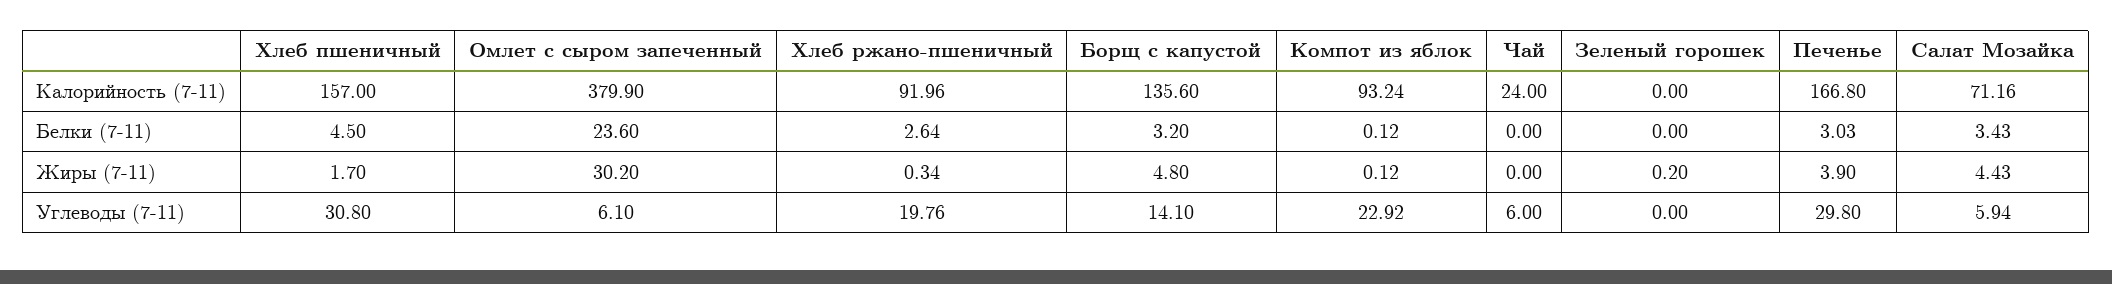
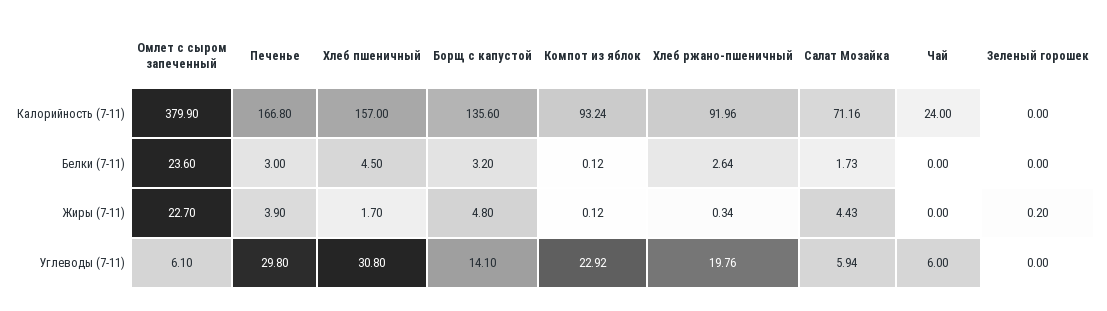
  {
    "Хлеб пшеничный": {
      "Калорийность (7-11)": 157,
      "Белки (7-11)": 4.5,
      "Жиры (7-11)": 1.7,
      "Углеводы (7-11)": 30.8
    },
    "Омлет с сыром запеченный": {
      "Калорийность (7-11)": 379.9,
      "Белки (7-11)": 23.6,
-     "Жиры (7-11)": 30.2,
+     "Жиры (7-11)": 22.7,
      "Углеводы (7-11)": 6.1
    },
    "Хлеб ржано-пшеничный": {
      "Калорийность (7-11)": 91.96,
      "Белки (7-11)": 2.64,
      "Жиры (7-11)": 0.34,
      "Углеводы (7-11)": 19.76
    },
    "Борщ с капустой": {
      "Калорийность (7-11)": 135.6,
      "Белки (7-11)": 3.2,
      "Жиры (7-11)": 4.8,
      "Углеводы (7-11)": 14.1
    },
    "Компот из яблок": {
      "Калорийность (7-11)": 93.24,
      "Белки (7-11)": 0.12,
      "Жиры (7-11)": 0.12,
      "Углеводы (7-11)": 22.92
    },
    "Чай": {
      "Калорийность (7-11)": 24,
      "Белки (7-11)": 0,
      "Жиры (7-11)": 0,
      "Углеводы (7-11)": 6
    },
    "Зеленый горошек": {
      "Калорийность (7-11)": 0,
      "Белки (7-11)": 0,
      "Жиры (7-11)": 0.2,
      "Углеводы (7-11)": 0
    },
    "Печенье": {
      "Калорийность (7-11)": 166.8,
-     "Белки (7-11)": 3.03,
+     "Белки (7-11)": 3,
      "Жиры (7-11)": 3.9,
      "Углеводы (7-11)": 29.8
    },
    "Салат Мозайка": {
      "Калорийность (7-11)": 71.16,
-     "Белки (7-11)": 3.43,
+     "Белки (7-11)": 1.73,
      "Жиры (7-11)": 4.43,
      "Углеводы (7-11)": 5.94
    }
  }

